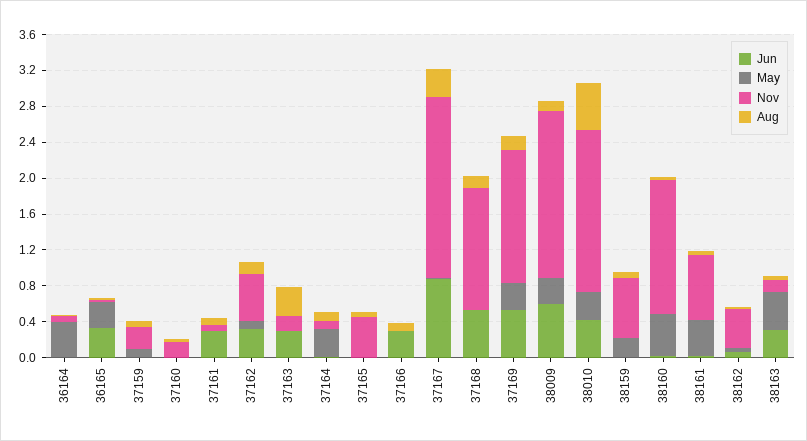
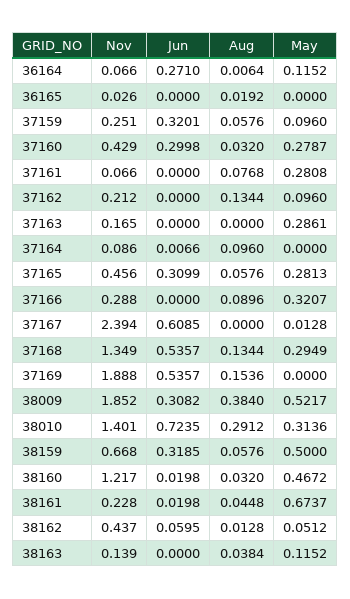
  {
    "Jun": {
-     "36164": 0,
+     "36164": 0.271,
-     "36165": 0.3,
+     "36165": 0,
-     "37159": 0,
+     "37159": 0.3201,
-     "37160": 0,
+     "37160": 0.2998,
-     "37161": 0.3,
+     "37161": 0,
-     "37162": 0.3,
+     "37162": 0,
-     "37163": 0.3,
+     "37163": 0,
      "37164": 0.0066,
-     "37165": 0,
+     "37165": 0.3099,
-     "37166": 0.3,
+     "37166": 0,
-     "37167": 0.9,
+     "37167": 0.6085,
      "37168": 0.5357,
      "37169": 0.5357,
-     "38009": 0.6,
+     "38009": 0.3082,
-     "38010": 0.4,
+     "38010": 0.7235,
-     "38159": 0,
+     "38159": 0.3185,
      "38160": 0.0198,
      "38161": 0.0198,
      "38162": 0.0595,
-     "38163": 0.3
+     "38163": 0
    },
    "May": {
-     "36164": 0.4,
+     "36164": 0.1152,
-     "36165": 0.3,
+     "36165": 0,
      "37159": 0.096,
-     "37160": 0,
+     "37160": 0.2787,
-     "37161": 0,
+     "37161": 0.2808,
      "37162": 0.096,
-     "37163": 0,
+     "37163": 0.2861,
-     "37164": 0.3,
+     "37164": 0,
-     "37165": 0,
+     "37165": 0.2813,
-     "37166": 0,
+     "37166": 0.3207,
      "37167": 0.0128,
-     "37168": 0,
+     "37168": 0.2949,
-     "37169": 0.3,
+     "37169": 0,
-     "38009": 0.3,
+     "38009": 0.5217,
      "38010": 0.3136,
-     "38159": 0.2,
+     "38159": 0.5,
      "38160": 0.4672,
-     "38161": 0.4,
+     "38161": 0.6737,
      "38162": 0.0512,
-     "38163": 0.4
+     "38163": 0.1152
    },
    "Nov": {
      "36164": 0.066,
      "36165": 0.026,
      "37159": 0.251,
-     "37160": 0.2,
+     "37160": 0.429,
      "37161": 0.066,
-     "37162": 0.5,
+     "37162": 0.212,
      "37163": 0.165,
      "37164": 0.086,
      "37165": 0.456,
-     "37166": 0,
+     "37166": 0.288,
-     "37167": 2,
+     "37167": 2.394,
      "37168": 1.349,
-     "37169": 1.5,
+     "37169": 1.888,
      "38009": 1.852,
-     "38010": 1.8,
+     "38010": 1.401,
      "38159": 0.668,
-     "38160": 1.5,
+     "38160": 1.217,
-     "38161": 0.7,
+     "38161": 0.228,
      "38162": 0.437,
      "38163": 0.139
    },
    "Aug": {
      "36164": 0.0064,
      "36165": 0.0192,
      "37159": 0.0576,
      "37160": 0.032,
      "37161": 0.0768,
      "37162": 0.1344,
-     "37163": 0.3,
+     "37163": 0,
      "37164": 0.096,
      "37165": 0.0576,
      "37166": 0.0896,
-     "37167": 0.3,
+     "37167": 0,
      "37168": 0.1344,
      "37169": 0.1536,
-     "38009": 0.1,
+     "38009": 0.384,
-     "38010": 0.5,
+     "38010": 0.2912,
      "38159": 0.0576,
      "38160": 0.032,
      "38161": 0.0448,
      "38162": 0.0128,
      "38163": 0.0384
    }
  }

